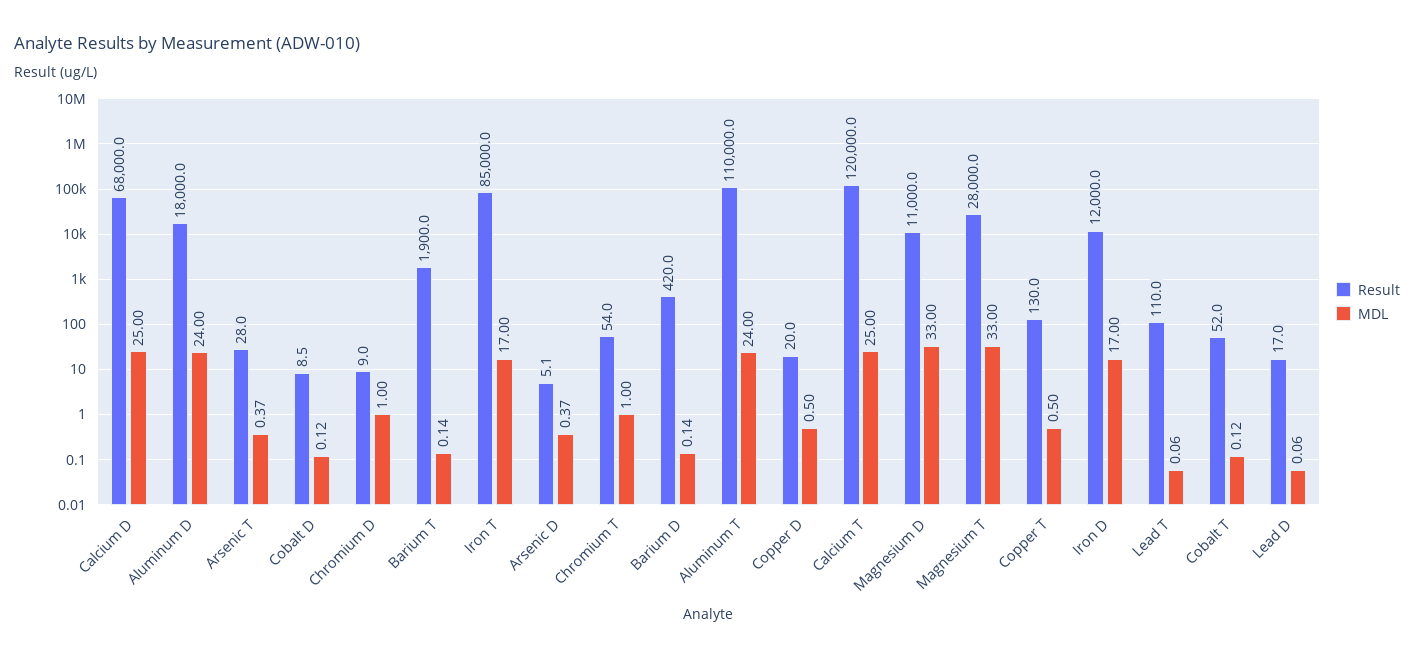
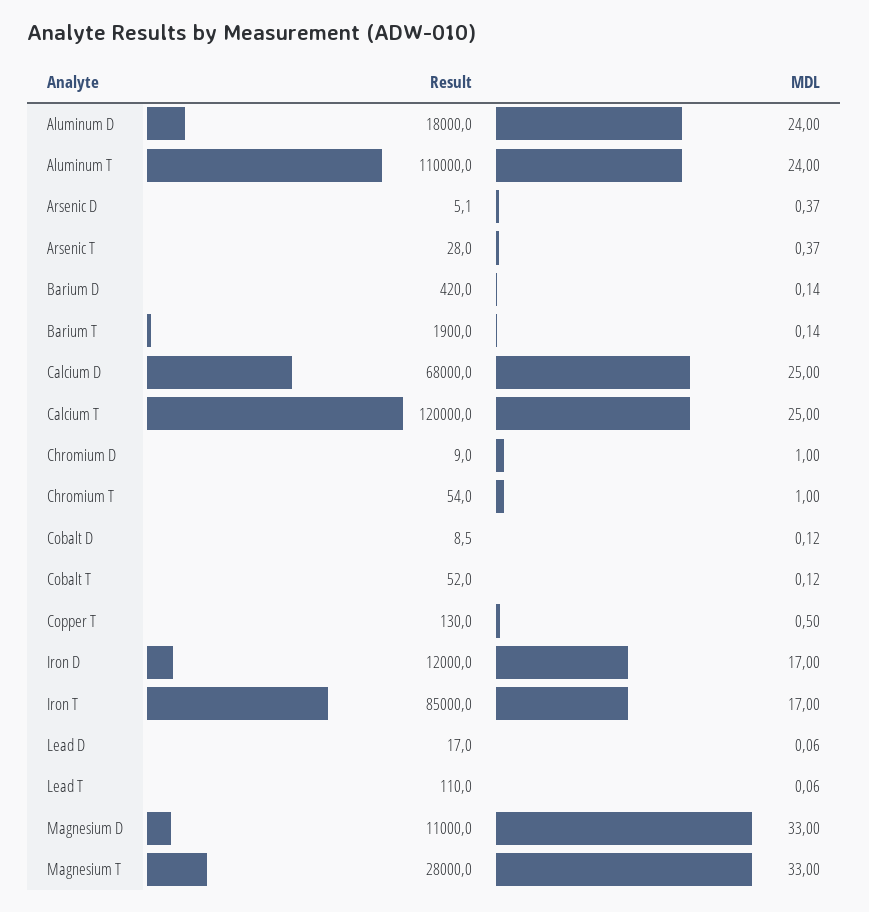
  {
    "Result": {
      "Calcium D": 68000,
      "Aluminum D": 18000,
      "Arsenic T": 28,
      "Cobalt D": 8.5,
      "Chromium D": 9,
      "Barium T": 1900,
      "Iron T": 85000,
      "Arsenic D": 5.1,
      "Chromium T": 54,
      "Barium D": 420,
      "Aluminum T": 110000,
-     "Copper D": 20,
      "Calcium T": 120000,
      "Magnesium D": 11000,
      "Magnesium T": 28000,
      "Copper T": 130,
      "Iron D": 12000,
      "Lead T": 110,
      "Cobalt T": 52,
      "Lead D": 17
    },
    "MDL": {
      "Calcium D": 25,
      "Aluminum D": 24,
      "Arsenic T": 0.37,
      "Cobalt D": 0.12,
      "Chromium D": 1,
      "Barium T": 0.14,
      "Iron T": 17,
      "Arsenic D": 0.37,
      "Chromium T": 1,
      "Barium D": 0.14,
      "Aluminum T": 24,
-     "Copper D": 0.5,
      "Calcium T": 25,
      "Magnesium D": 33,
      "Magnesium T": 33,
      "Copper T": 0.5,
      "Iron D": 17,
      "Lead T": 0.06,
      "Cobalt T": 0.12,
      "Lead D": 0.06
    }
  }

